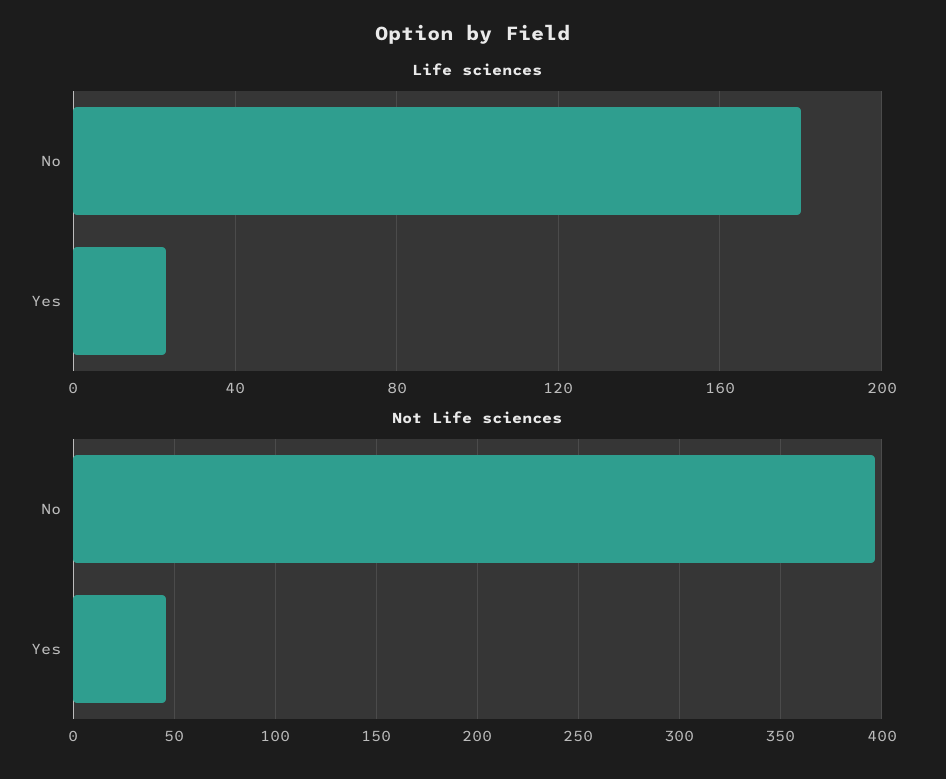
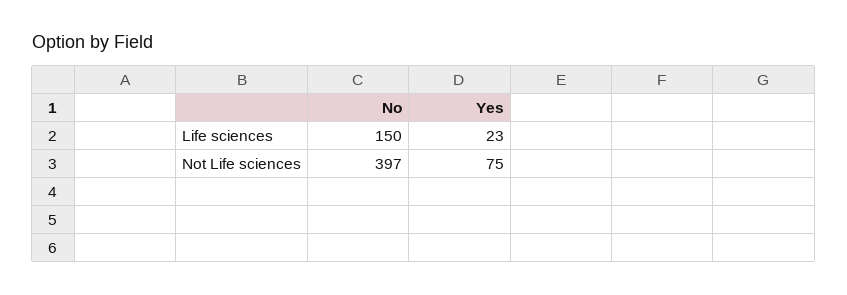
  {
    "Life sciences": {
-     "No": 180,
+     "No": 150,
      "Yes": 23
    },
    "Not Life sciences": {
      "No": 397,
-     "Yes": 45
+     "Yes": 75
    }
  }

